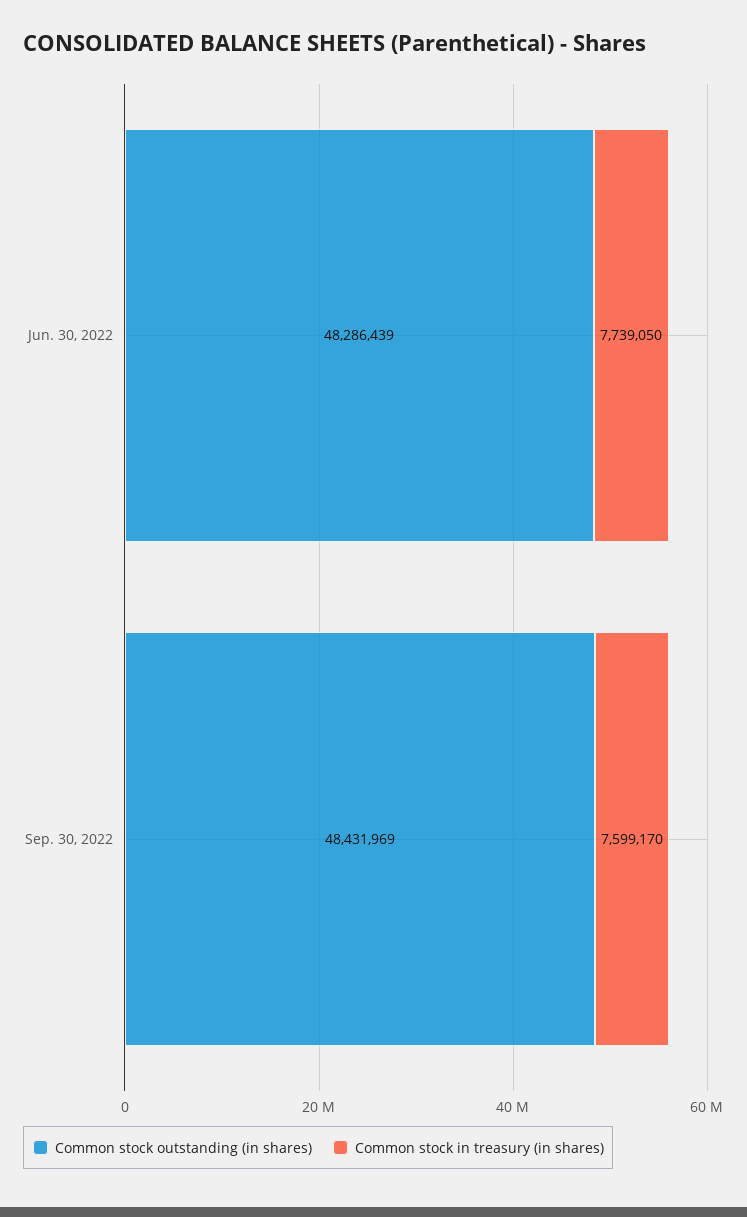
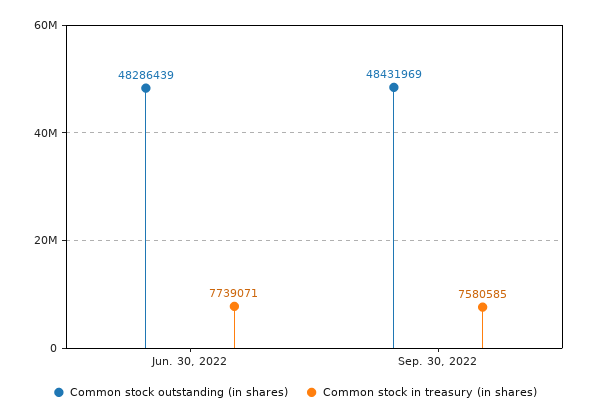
  {
    "Common stock outstanding (in shares)": {
      "Jun. 30, 2022": 48286439,
      "Sep. 30, 2022": 48431969
    },
    "Common stock in treasury (in shares)": {
-     "Jun. 30, 2022": 7739050,
+     "Jun. 30, 2022": 7739071,
-     "Sep. 30, 2022": 7599170
+     "Sep. 30, 2022": 7580585
    }
  }

